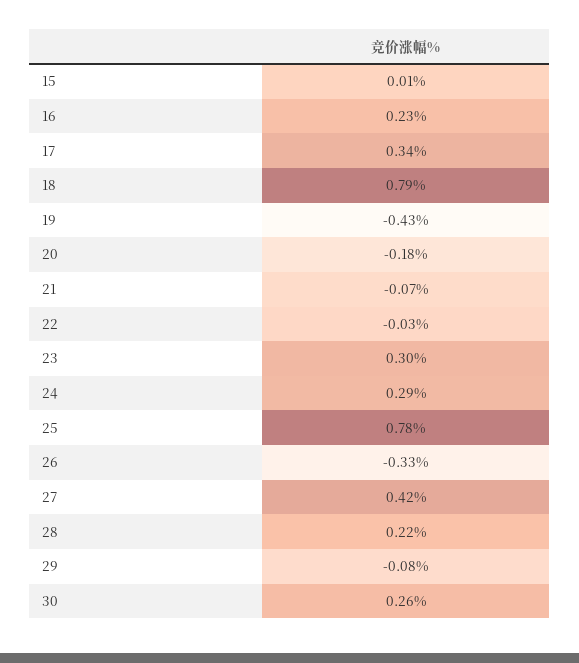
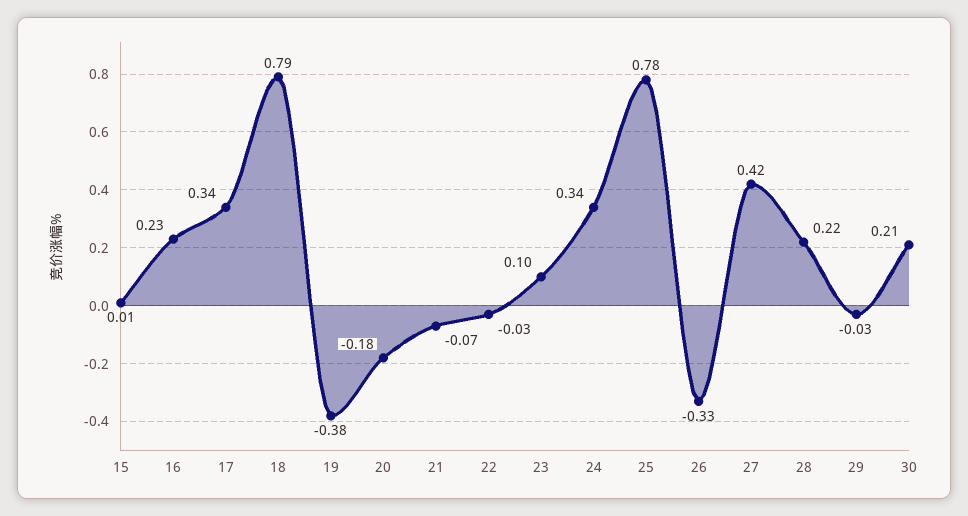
  {
    "15": 0.01,
    "16": 0.23,
    "17": 0.34,
    "18": 0.79,
-   "19": -0.43,
+   "19": -0.38,
    "20": -0.18,
    "21": -0.07,
    "22": -0.03,
-   "23": 0.3,
+   "23": 0.1,
-   "24": 0.29,
+   "24": 0.34,
    "25": 0.78,
    "26": -0.33,
    "27": 0.42,
    "28": 0.22,
-   "29": -0.08,
+   "29": -0.03,
-   "30": 0.26
+   "30": 0.21
  }

